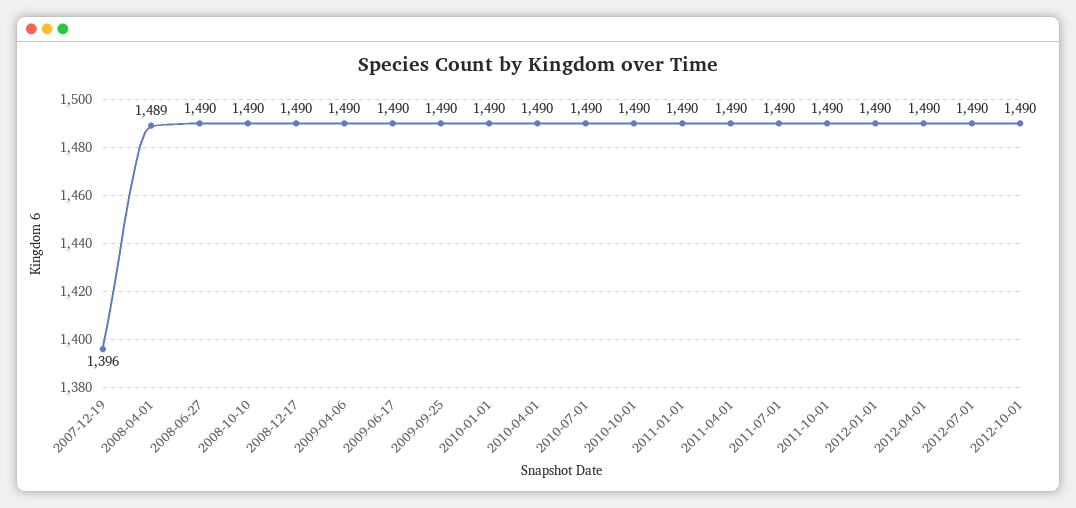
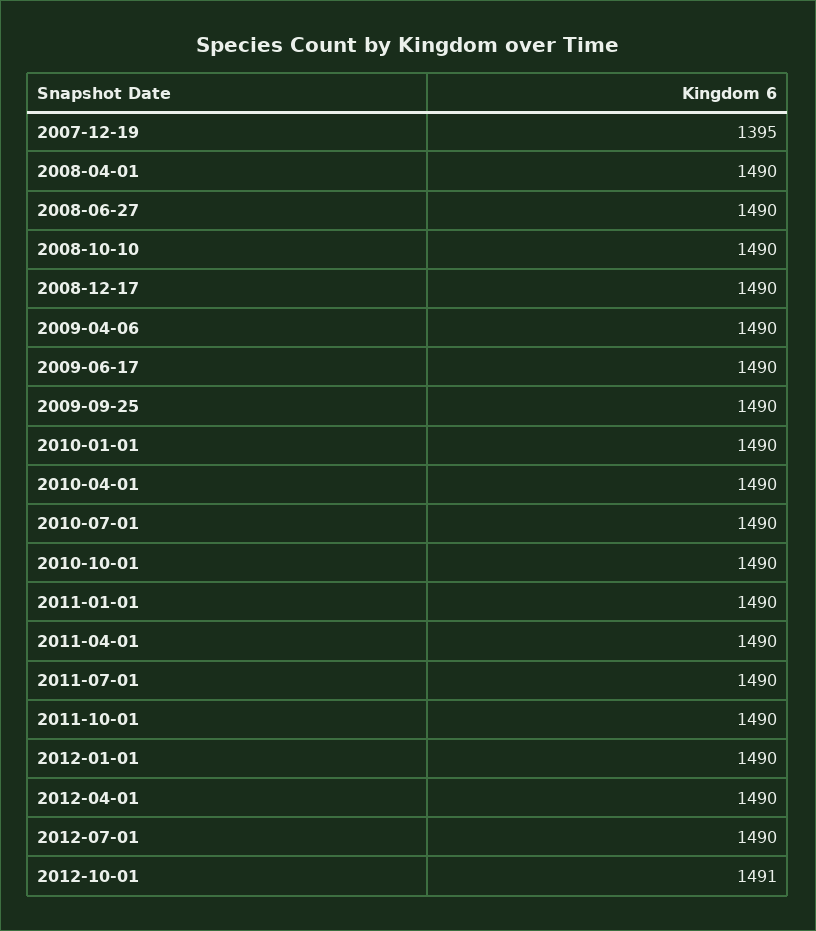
  {
-   "2007-12-19": 1396,
+   "2007-12-19": 1395,
-   "2008-04-01": 1489,
+   "2008-04-01": 1490,
    "2008-06-27": 1490,
    "2008-10-10": 1490,
    "2008-12-17": 1490,
    "2009-04-06": 1490,
    "2009-06-17": 1490,
    "2009-09-25": 1490,
    "2010-01-01": 1490,
    "2010-04-01": 1490,
    "2010-07-01": 1490,
    "2010-10-01": 1490,
    "2011-01-01": 1490,
    "2011-04-01": 1490,
    "2011-07-01": 1490,
    "2011-10-01": 1490,
    "2012-01-01": 1490,
    "2012-04-01": 1490,
    "2012-07-01": 1490,
-   "2012-10-01": 1490
+   "2012-10-01": 1491
  }

